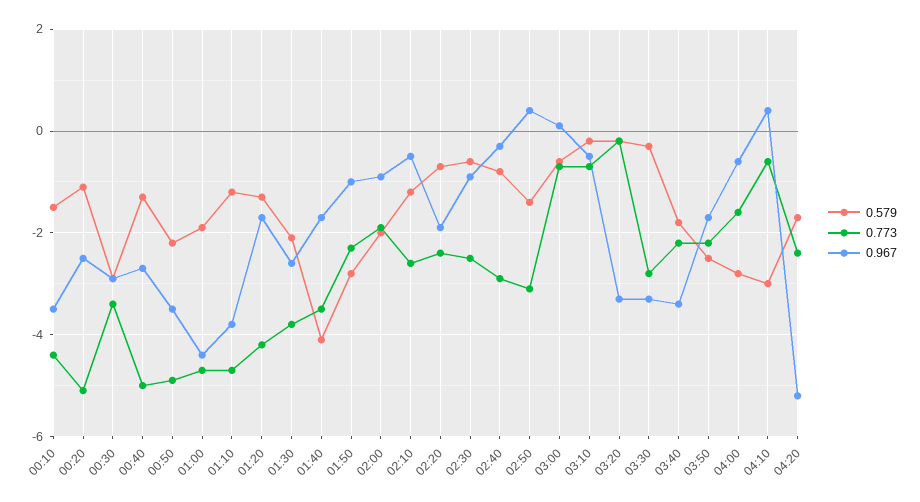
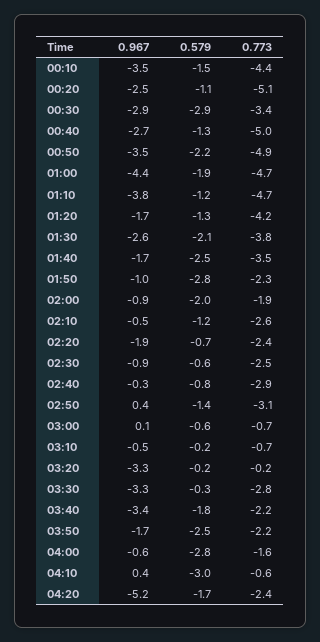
  {
    "0.579": {
      "00:10": -1.5,
      "00:20": -1.1,
      "00:30": -2.9,
      "00:40": -1.3,
      "00:50": -2.2,
      "01:00": -1.9,
      "01:10": -1.2,
      "01:20": -1.3,
      "01:30": -2.1,
-     "01:40": -4,
+     "01:40": -2.5,
      "01:50": -2.8,
      "02:00": -2,
      "02:10": -1.2,
      "02:20": -0.7,
      "02:30": -0.6,
      "02:40": -0.8,
      "02:50": -1.4,
      "03:00": -0.6,
      "03:10": -0.2,
      "03:20": -0.2,
      "03:30": -0.3,
      "03:40": -1.8,
      "03:50": -2.5,
      "04:00": -2.8,
      "04:10": -3,
      "04:20": -1.7
    },
    "0.773": {
      "00:10": -4.4,
      "00:20": -5.1,
      "00:30": -3.4,
      "00:40": -5,
      "00:50": -4.9,
      "01:00": -4.7,
      "01:10": -4.7,
      "01:20": -4.2,
      "01:30": -3.8,
      "01:40": -3.5,
      "01:50": -2.3,
      "02:00": -1.9,
      "02:10": -2.6,
      "02:20": -2.4,
      "02:30": -2.5,
      "02:40": -2.9,
      "02:50": -3.1,
      "03:00": -0.7,
      "03:10": -0.7,
      "03:20": -0.2,
      "03:30": -2.8,
      "03:40": -2.2,
      "03:50": -2.2,
      "04:00": -1.6,
      "04:10": -0.6,
      "04:20": -2.4
    },
    "0.967": {
      "00:10": -3.5,
      "00:20": -2.5,
      "00:30": -2.9,
      "00:40": -2.7,
      "00:50": -3.5,
      "01:00": -4.4,
      "01:10": -3.8,
      "01:20": -1.7,
      "01:30": -2.6,
      "01:40": -1.7,
      "01:50": -1,
      "02:00": -0.9,
      "02:10": -0.5,
      "02:20": -1.9,
      "02:30": -0.9,
      "02:40": -0.3,
      "02:50": 0.4,
      "03:00": 0.1,
      "03:10": -0.5,
      "03:20": -3.3,
      "03:30": -3.3,
      "03:40": -3.4,
      "03:50": -1.7,
      "04:00": -0.6,
      "04:10": 0.4,
      "04:20": -5.2
    }
  }

